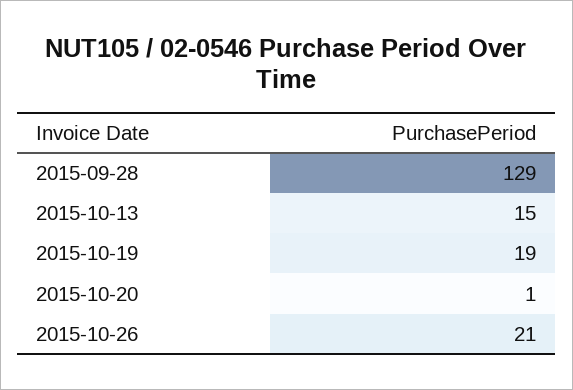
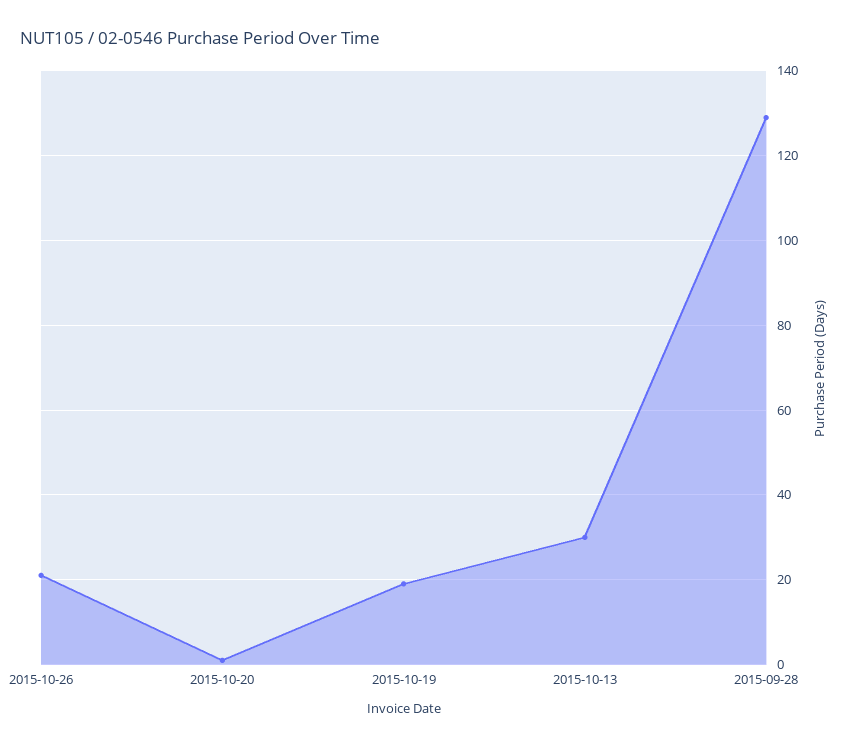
  {
    "2015-09-28": 129,
-   "2015-10-13": 15,
+   "2015-10-13": 30,
    "2015-10-19": 19,
    "2015-10-20": 1,
    "2015-10-26": 21
  }

